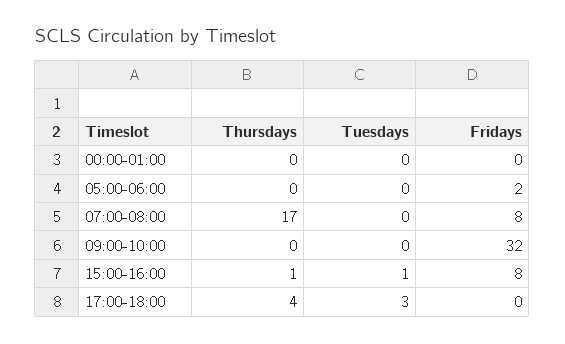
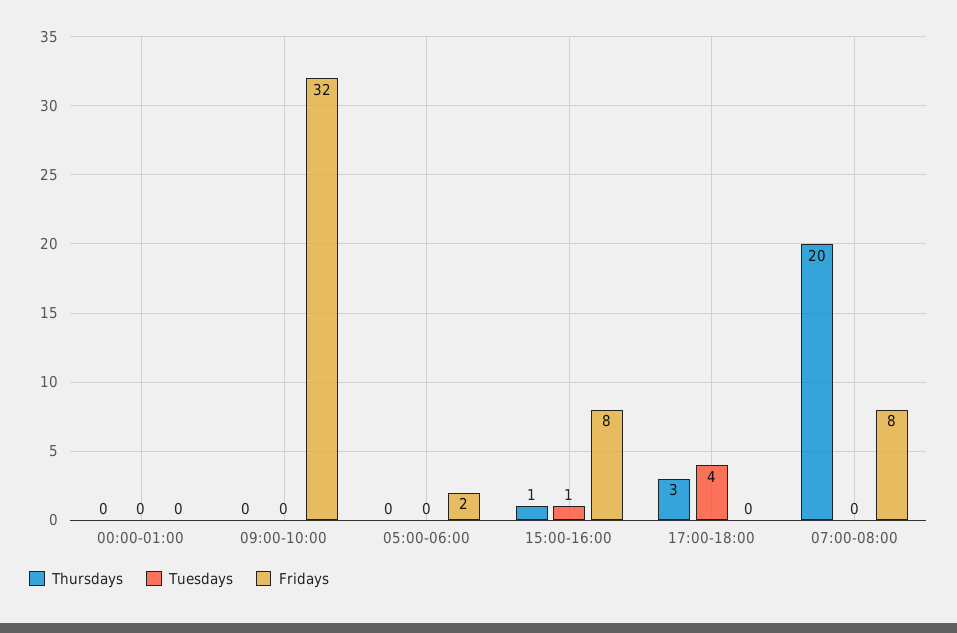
  {
    "Thursdays": {
      "00:00-01:00": 0,
      "05:00-06:00": 0,
-     "07:00-08:00": 17,
+     "07:00-08:00": 20,
      "09:00-10:00": 0,
      "15:00-16:00": 1,
-     "17:00-18:00": 4
+     "17:00-18:00": 3
    },
    "Tuesdays": {
      "00:00-01:00": 0,
      "05:00-06:00": 0,
      "07:00-08:00": 0,
      "09:00-10:00": 0,
      "15:00-16:00": 1,
-     "17:00-18:00": 3
+     "17:00-18:00": 4
    },
    "Fridays": {
      "00:00-01:00": 0,
      "05:00-06:00": 2,
      "07:00-08:00": 8,
      "09:00-10:00": 32,
      "15:00-16:00": 8,
      "17:00-18:00": 0
    }
  }

